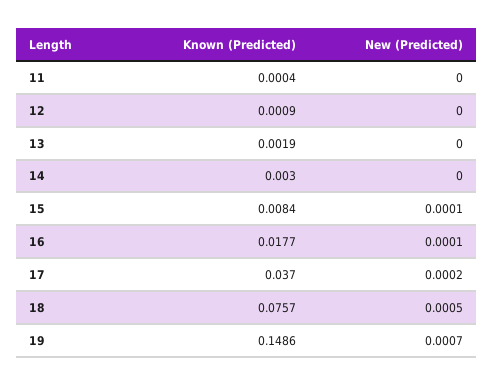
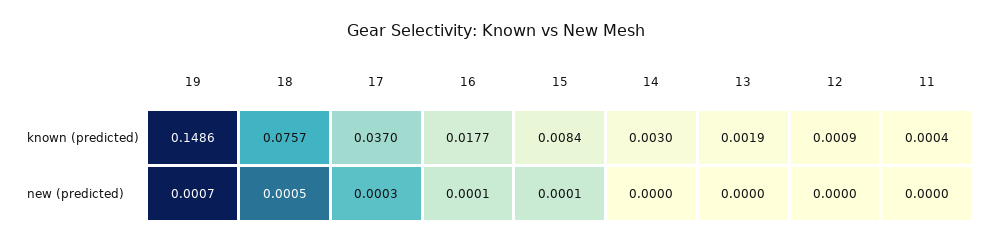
  {
    "Known (Predicted)": {
      "11": 0.0004,
      "12": 0.0009,
      "13": 0.0019,
      "14": 0.003,
      "15": 0.0084,
      "16": 0.0177,
      "17": 0.037,
      "18": 0.0757,
      "19": 0.1486
    },
    "New (Predicted)": {
      "11": 0,
      "12": 0,
      "13": 0,
      "14": 0,
      "15": 0.0001,
      "16": 0.0001,
-     "17": 0.0002,
+     "17": 0.0003,
      "18": 0.0005,
      "19": 0.0007
    }
  }

